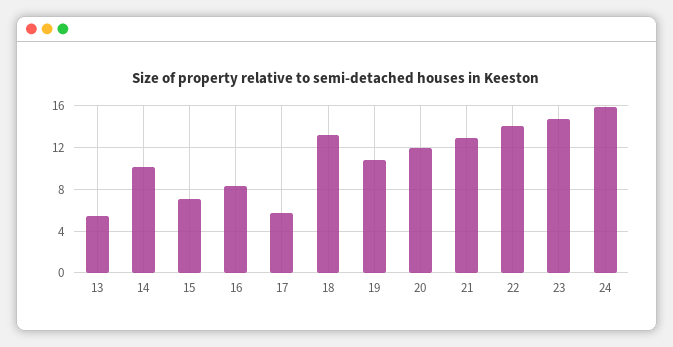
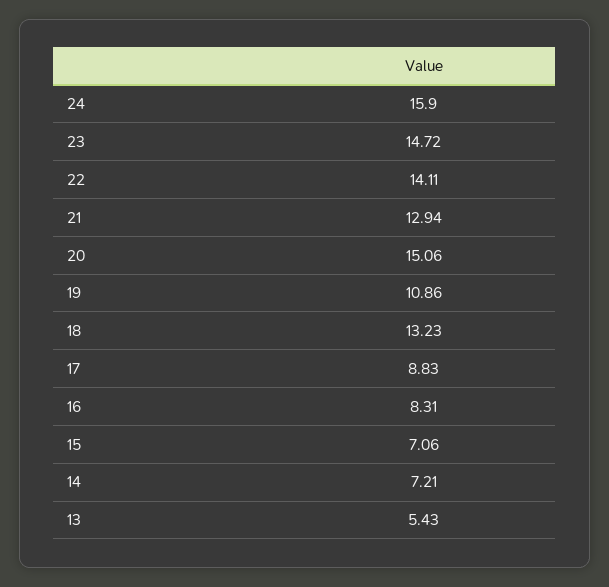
  {
    "13": 5.43,
-   "14": 10,
+   "14": 7.21,
    "15": 7.06,
    "16": 8.31,
-   "17": 6,
+   "17": 8.83,
    "18": 13.23,
    "19": 10.86,
-   "20": 12,
+   "20": 15.06,
    "21": 12.94,
    "22": 14.11,
    "23": 14.72,
    "24": 15.9
  }

